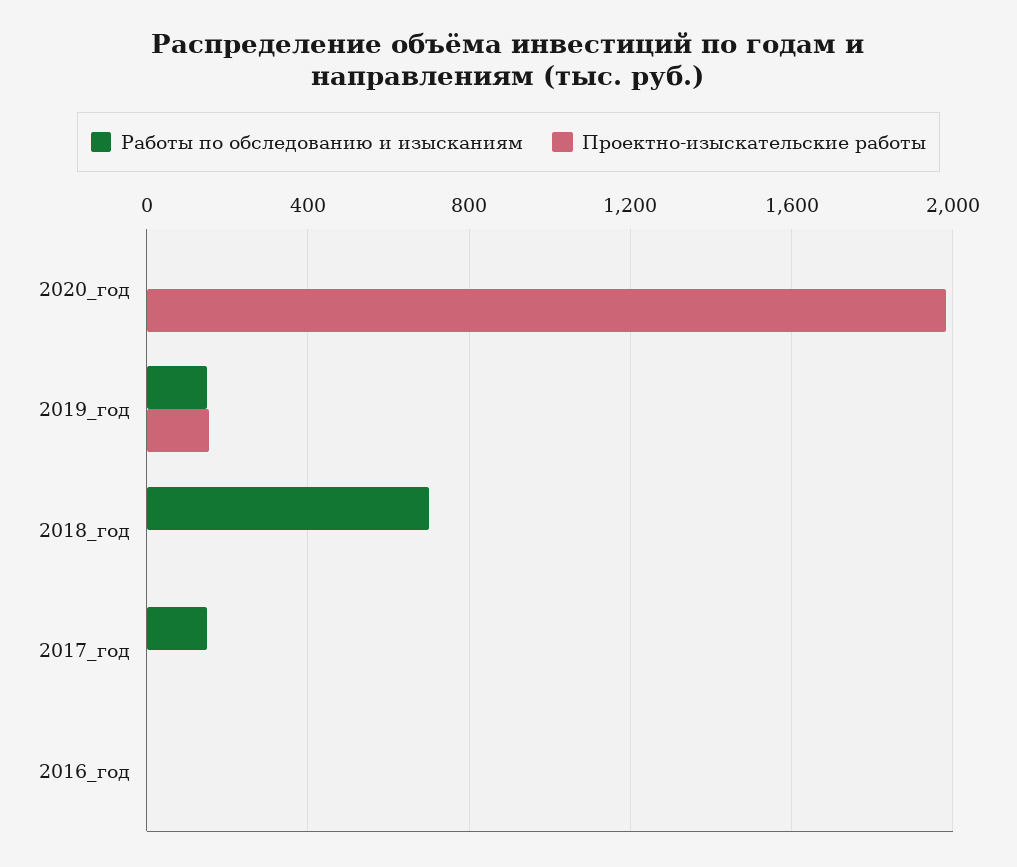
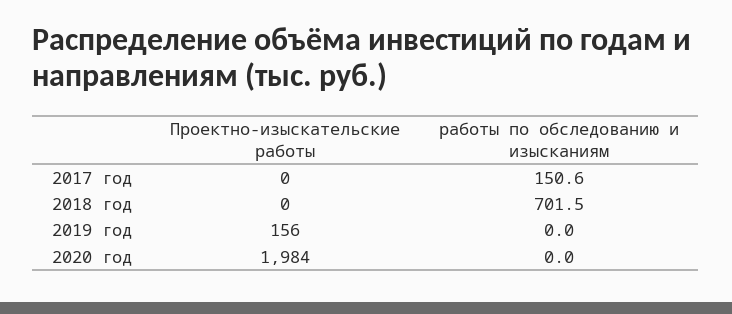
  {
    "Работы по обследованию и изысканиям": {
      "2020_год": 0,
-     "2019_год": 150,
+     "2019_год": 0,
      "2018_год": 701.5,
-     "2017_год": 150.6,
+     "2017_год": 150.6
-     "2016_год": 0
    },
    "Проектно-изыскательские работы": {
      "2020_год": 1984,
      "2019_год": 156,
      "2018_год": 0,
-     "2017_год": 0,
+     "2017_год": 0
-     "2016_год": 0
    }
  }

